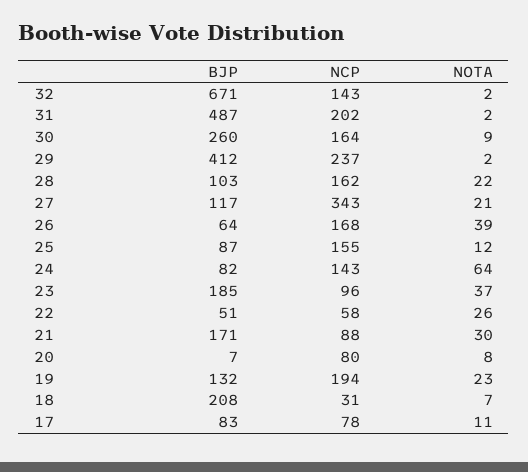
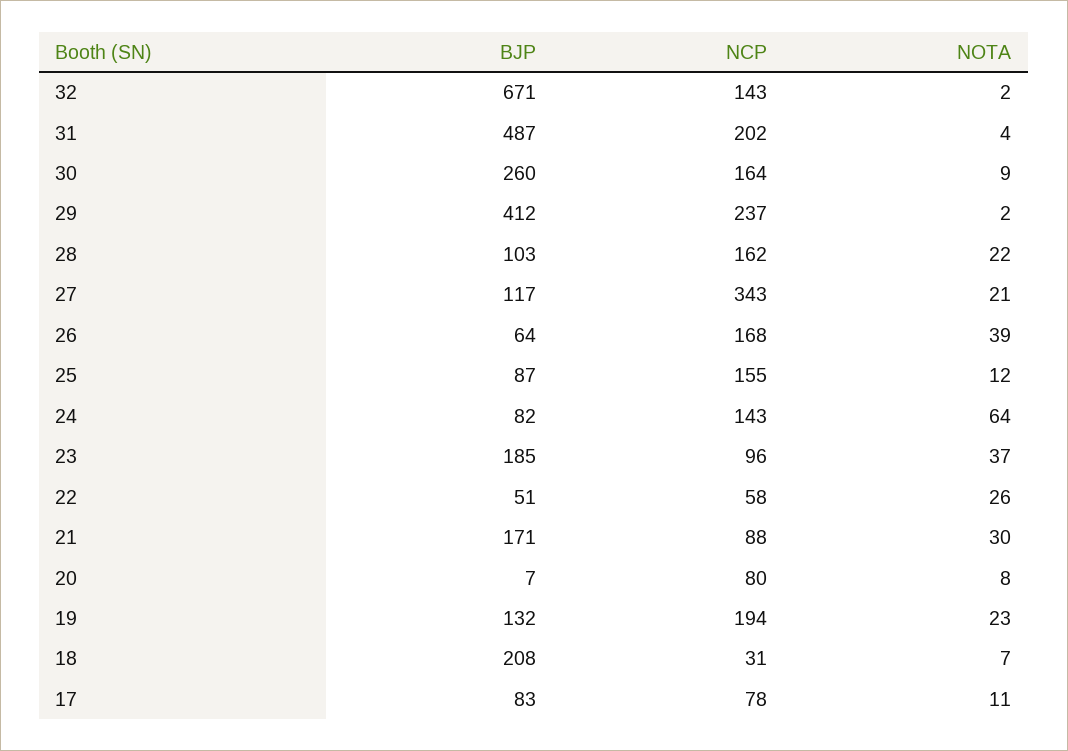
  {
    "BJP": {
      "32": 671,
      "31": 487,
      "30": 260,
      "29": 412,
      "28": 103,
      "27": 117,
      "26": 64,
      "25": 87,
      "24": 82,
      "23": 185,
      "22": 51,
      "21": 171,
      "20": 7,
      "19": 132,
      "18": 208,
      "17": 83
    },
    "NCP": {
      "32": 143,
      "31": 202,
      "30": 164,
      "29": 237,
      "28": 162,
      "27": 343,
      "26": 168,
      "25": 155,
      "24": 143,
      "23": 96,
      "22": 58,
      "21": 88,
      "20": 80,
      "19": 194,
      "18": 31,
      "17": 78
    },
    "NOTA": {
      "32": 2,
-     "31": 2,
+     "31": 4,
      "30": 9,
      "29": 2,
      "28": 22,
      "27": 21,
      "26": 39,
      "25": 12,
      "24": 64,
      "23": 37,
      "22": 26,
      "21": 30,
      "20": 8,
      "19": 23,
      "18": 7,
      "17": 11
    }
  }

